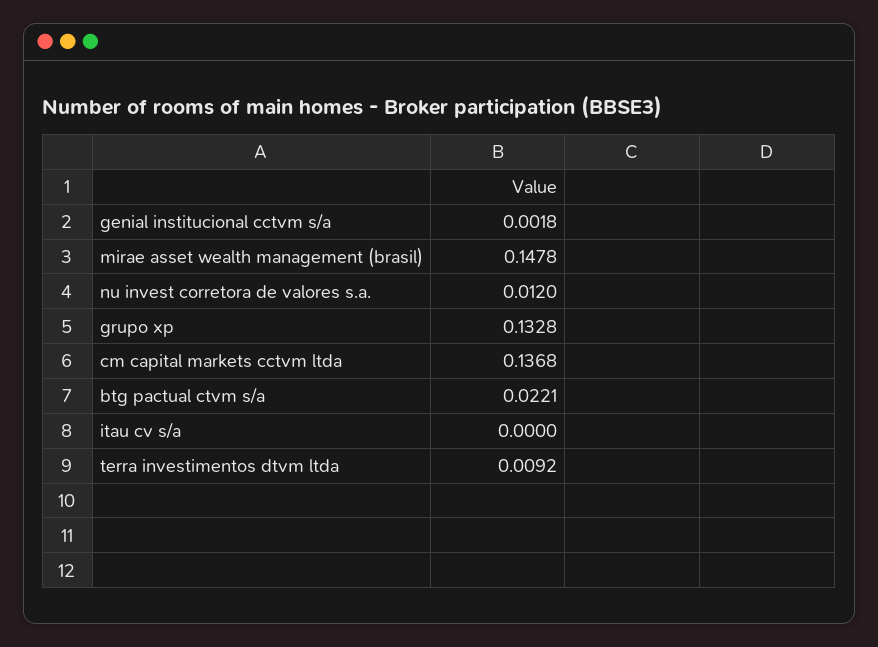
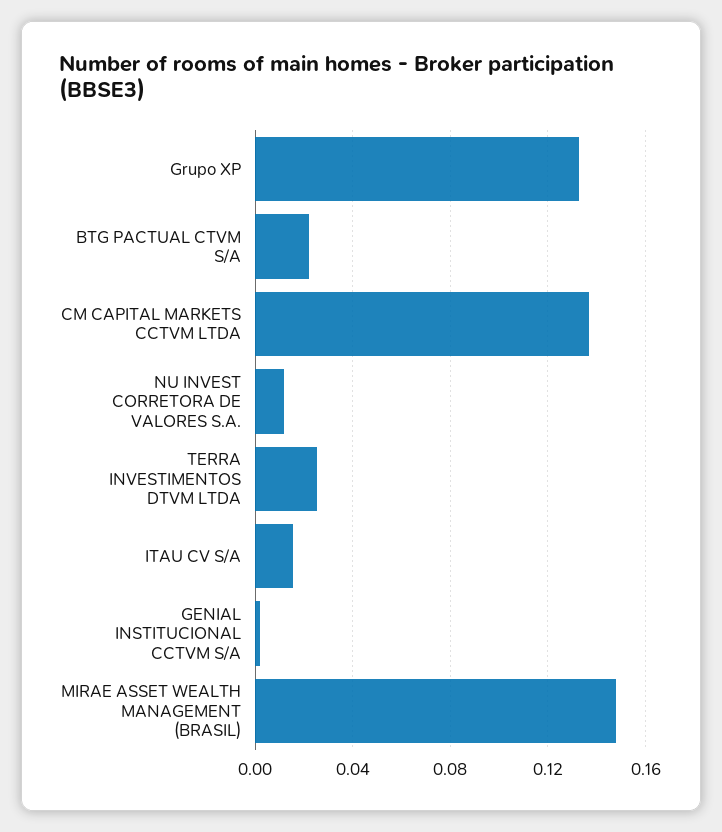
  {
    "genial institucional cctvm s/a": 0.0018,
    "mirae asset wealth management (brasil)": 0.1478,
    "nu invest corretora de valores s.a.": 0.012,
    "grupo xp": 0.1328,
    "cm capital markets cctvm ltda": 0.1368,
    "btg pactual ctvm s/a": 0.0221,
-   "itau cv s/a": 0,
+   "itau cv s/a": 0.015,
-   "terra investimentos dtvm ltda": 0.0092
+   "terra investimentos dtvm ltda": 0.025
  }

